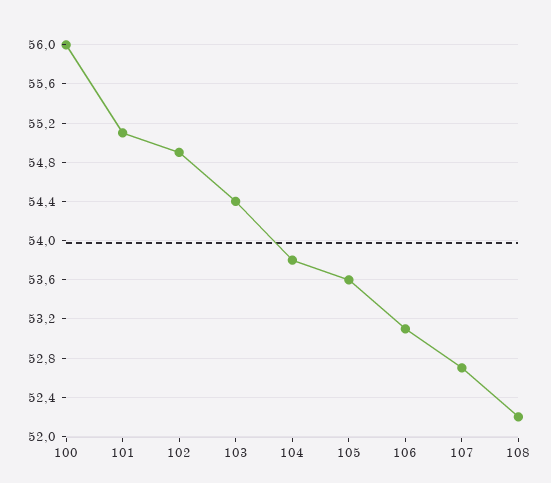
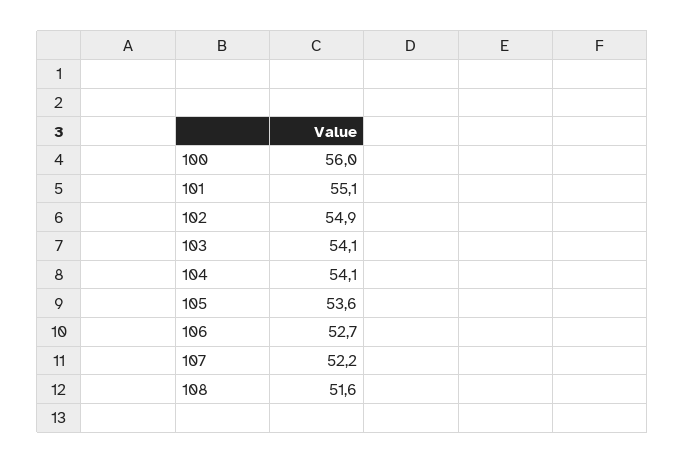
  {
    "100": 56,
    "101": 55.1,
    "102": 54.9,
-   "103": 54.4,
+   "103": 54.1,
-   "104": 53.8,
+   "104": 54.1,
    "105": 53.6,
-   "106": 53.1,
+   "106": 52.7,
-   "107": 52.7,
+   "107": 52.2,
-   "108": 52.2
+   "108": 51.6
  }

